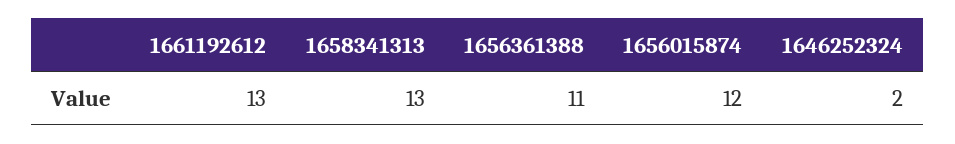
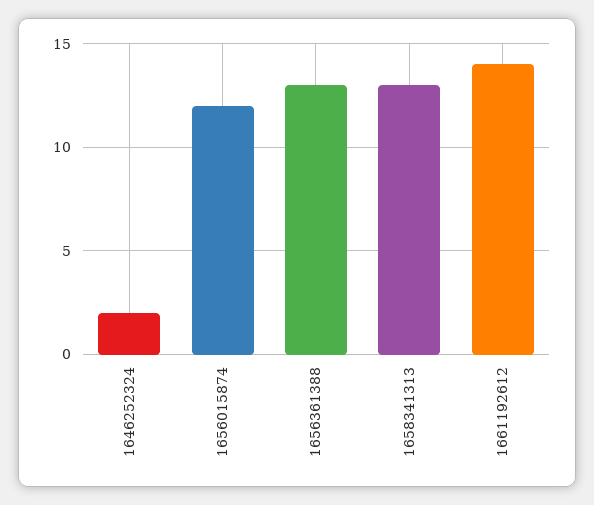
  {
-   "1661192612": 13,
+   "1661192612": 14,
    "1658341313": 13,
-   "1656361388": 11,
+   "1656361388": 13,
    "1656015874": 12,
    "1646252324": 2
  }

